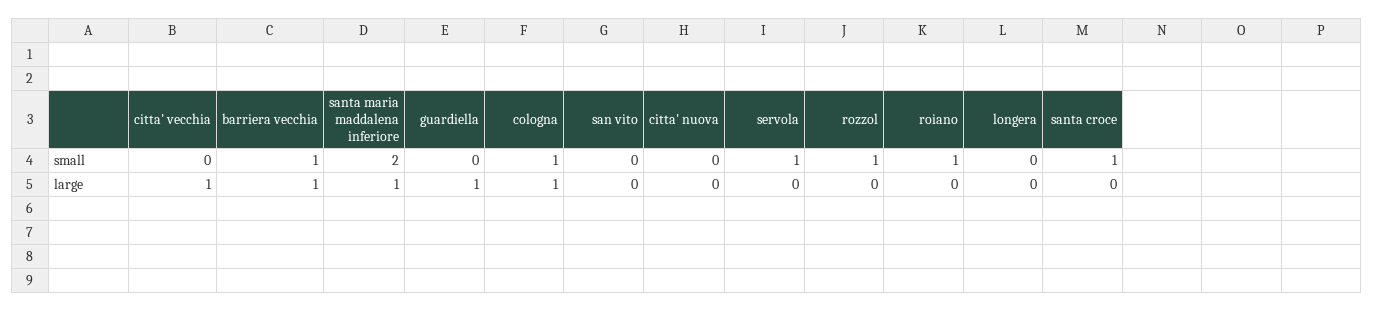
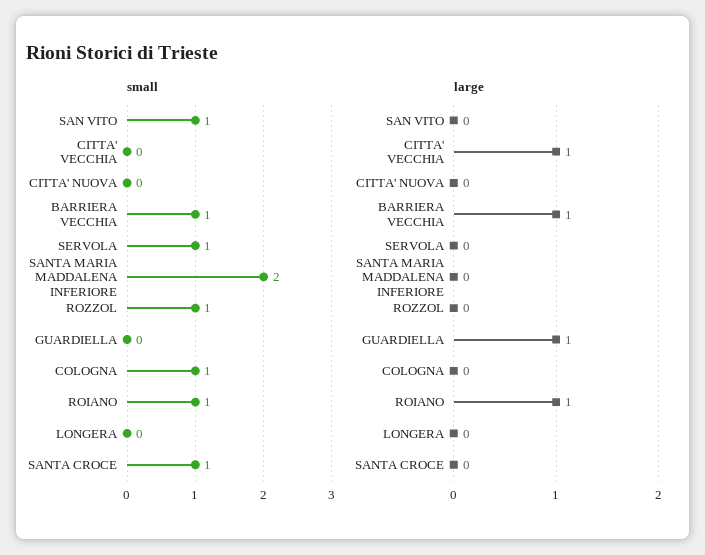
  {
    "small": {
      "citta' vecchia": 0,
      "barriera vecchia": 1,
      "santa maria maddalena inferiore": 2,
      "guardiella": 0,
      "cologna": 1,
-     "san vito": 0,
+     "san vito": 1,
      "citta' nuova": 0,
      "servola": 1,
      "rozzol": 1,
      "roiano": 1,
      "longera": 0,
      "santa croce": 1
    },
    "large": {
      "citta' vecchia": 1,
      "barriera vecchia": 1,
-     "santa maria maddalena inferiore": 1,
+     "santa maria maddalena inferiore": 0,
      "guardiella": 1,
-     "cologna": 1,
+     "cologna": 0,
      "san vito": 0,
      "citta' nuova": 0,
      "servola": 0,
      "rozzol": 0,
-     "roiano": 0,
+     "roiano": 1,
      "longera": 0,
      "santa croce": 0
    }
  }

